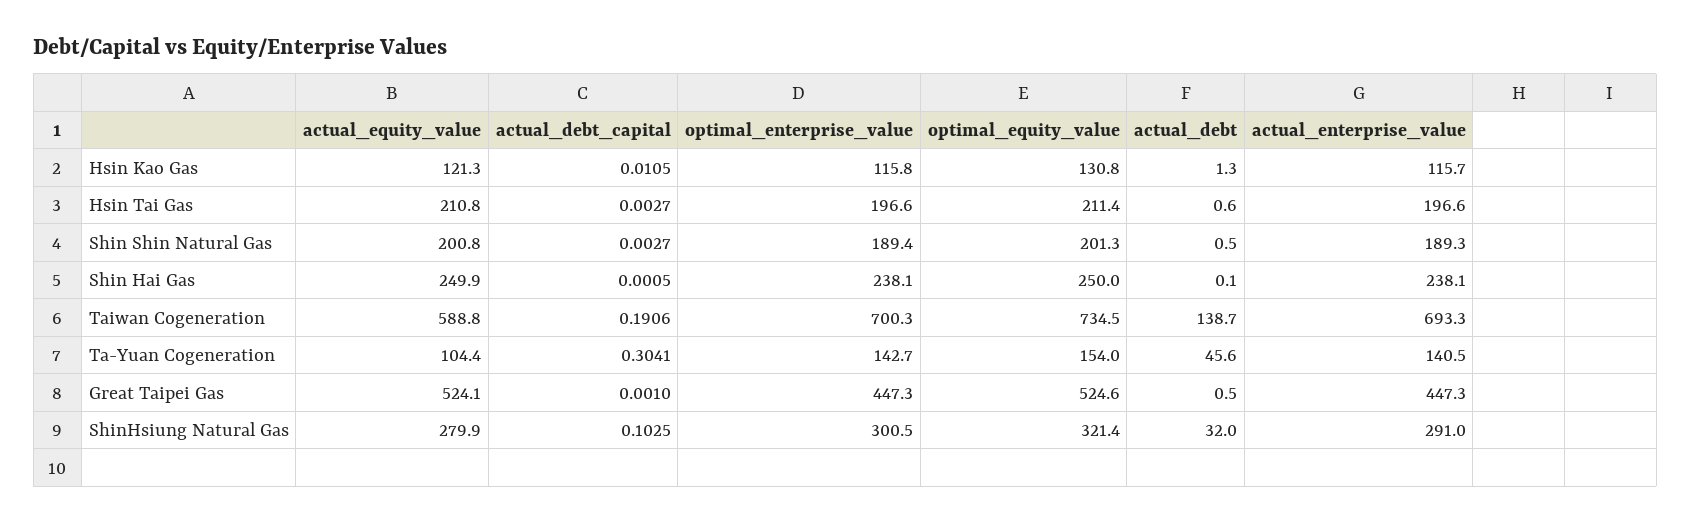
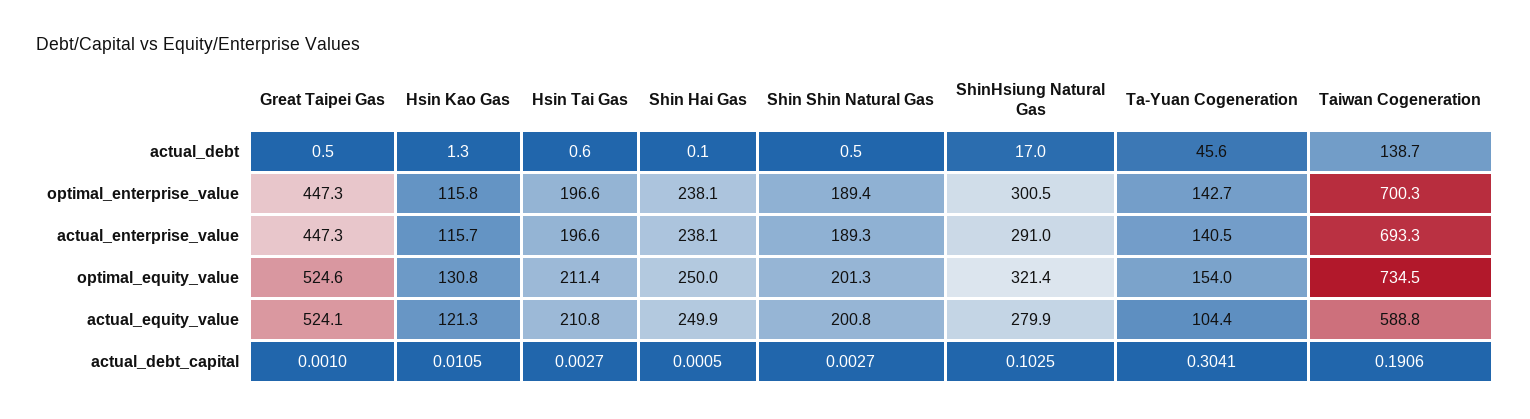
  {
    "actual_equity_value": {
      "Hsin Kao Gas": 121.3,
      "Hsin Tai Gas": 210.8,
      "Shin Shin Natural Gas": 200.8,
      "Shin Hai Gas": 249.9,
      "Taiwan Cogeneration": 588.8,
      "Ta-Yuan Cogeneration": 104.4,
      "Great Taipei Gas": 524.1,
      "ShinHsiung Natural Gas": 279.9
    },
    "actual_debt_capital": {
      "Hsin Kao Gas": 0.0105,
      "Hsin Tai Gas": 0.0027,
      "Shin Shin Natural Gas": 0.0027,
      "Shin Hai Gas": 0.0005,
      "Taiwan Cogeneration": 0.1906,
      "Ta-Yuan Cogeneration": 0.3041,
      "Great Taipei Gas": 0.001,
      "ShinHsiung Natural Gas": 0.1025
    },
    "optimal_enterprise_value": {
      "Hsin Kao Gas": 115.8,
      "Hsin Tai Gas": 196.6,
      "Shin Shin Natural Gas": 189.4,
      "Shin Hai Gas": 238.1,
      "Taiwan Cogeneration": 700.3,
      "Ta-Yuan Cogeneration": 142.7,
      "Great Taipei Gas": 447.3,
      "ShinHsiung Natural Gas": 300.5
    },
    "optimal_equity_value": {
      "Hsin Kao Gas": 130.8,
      "Hsin Tai Gas": 211.4,
      "Shin Shin Natural Gas": 201.3,
      "Shin Hai Gas": 250,
      "Taiwan Cogeneration": 734.5,
      "Ta-Yuan Cogeneration": 154,
      "Great Taipei Gas": 524.6,
      "ShinHsiung Natural Gas": 321.4
    },
    "actual_debt": {
      "Hsin Kao Gas": 1.3,
      "Hsin Tai Gas": 0.6,
      "Shin Shin Natural Gas": 0.5,
      "Shin Hai Gas": 0.1,
      "Taiwan Cogeneration": 138.7,
      "Ta-Yuan Cogeneration": 45.6,
      "Great Taipei Gas": 0.5,
-     "ShinHsiung Natural Gas": 32
+     "ShinHsiung Natural Gas": 17
    },
    "actual_enterprise_value": {
      "Hsin Kao Gas": 115.7,
      "Hsin Tai Gas": 196.6,
      "Shin Shin Natural Gas": 189.3,
      "Shin Hai Gas": 238.1,
      "Taiwan Cogeneration": 693.3,
      "Ta-Yuan Cogeneration": 140.5,
      "Great Taipei Gas": 447.3,
      "ShinHsiung Natural Gas": 291
    }
  }

